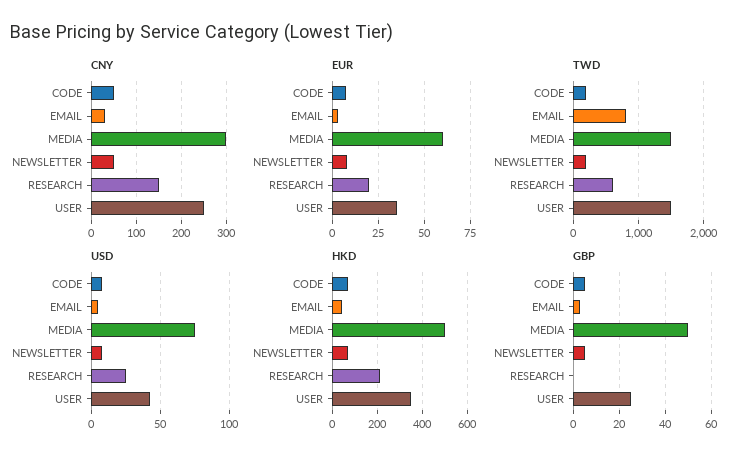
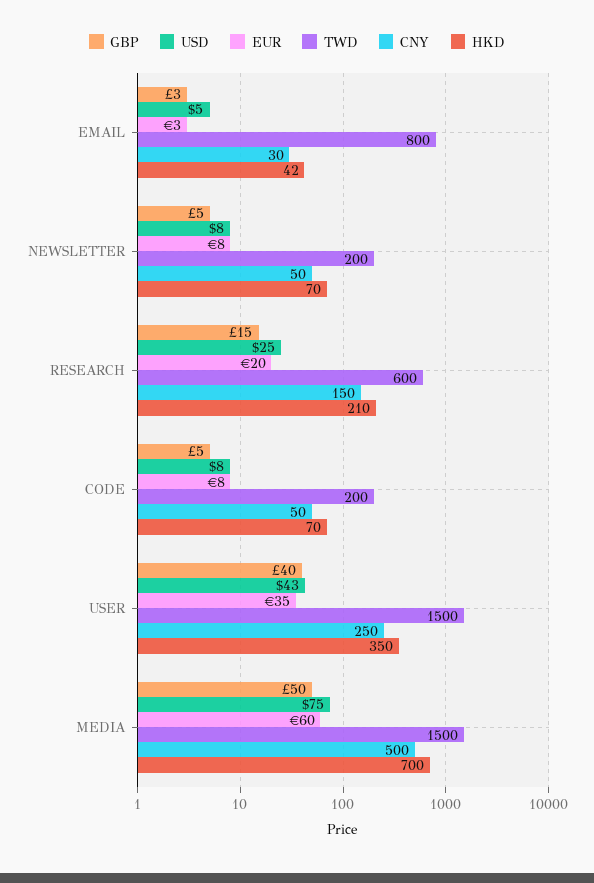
  {
    "CNY": {
      "CODE": 50,
      "EMAIL": 30,
-     "MEDIA": 300,
+     "MEDIA": 500,
      "NEWSLETTER": 50,
      "RESEARCH": 150,
      "USER": 250
    },
    "EUR": {
      "CODE": 8,
      "EMAIL": 3,
      "MEDIA": 60,
      "NEWSLETTER": 8,
      "RESEARCH": 20,
      "USER": 35
    },
    "TWD": {
      "CODE": 200,
      "EMAIL": 800,
      "MEDIA": 1500,
      "NEWSLETTER": 200,
      "RESEARCH": 600,
      "USER": 1500
    },
    "USD": {
      "CODE": 8,
      "EMAIL": 5,
      "MEDIA": 75,
      "NEWSLETTER": 8,
      "RESEARCH": 25,
      "USER": 43
    },
    "HKD": {
      "CODE": 70,
      "EMAIL": 42,
-     "MEDIA": 500,
+     "MEDIA": 700,
      "NEWSLETTER": 70,
      "RESEARCH": 210,
      "USER": 350
    },
    "GBP": {
      "CODE": 5,
      "EMAIL": 3,
      "MEDIA": 50,
      "NEWSLETTER": 5,
-     "RESEARCH": 0,
+     "RESEARCH": 15,
-     "USER": 25
+     "USER": 40
    }
  }

